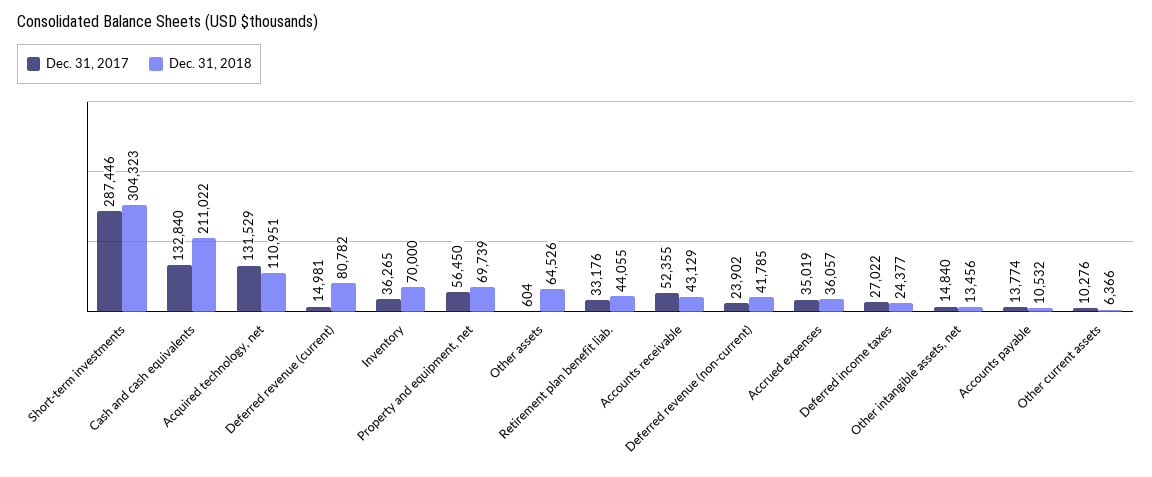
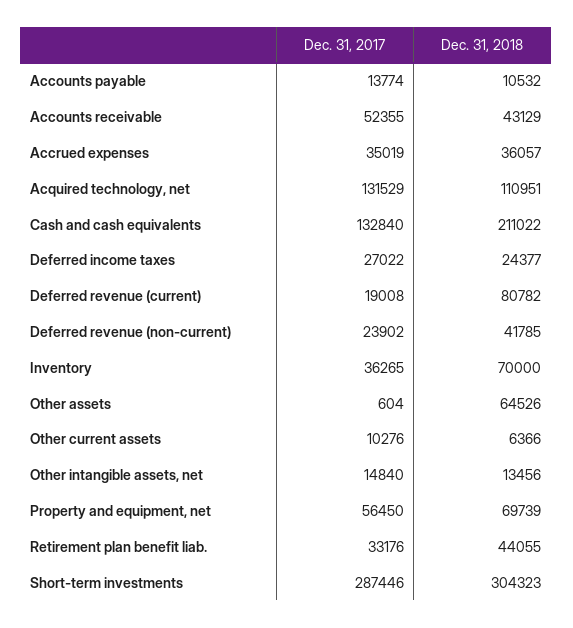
  {
    "Dec. 31, 2017": {
      "Short-term investments": 287446,
      "Cash and cash equivalents": 132840,
      "Acquired technology, net": 131529,
-     "Deferred revenue (current)": 14981,
+     "Deferred revenue (current)": 19008,
      "Inventory": 36265,
      "Property and equipment, net": 56450,
      "Other assets": 604,
      "Retirement plan benefit liab.": 33176,
      "Accounts receivable": 52355,
      "Deferred revenue (non-current)": 23902,
      "Accrued expenses": 35019,
      "Deferred income taxes": 27022,
      "Other intangible assets, net": 14840,
      "Accounts payable": 13774,
      "Other current assets": 10276
    },
    "Dec. 31, 2018": {
      "Short-term investments": 304323,
      "Cash and cash equivalents": 211022,
      "Acquired technology, net": 110951,
      "Deferred revenue (current)": 80782,
      "Inventory": 70000,
      "Property and equipment, net": 69739,
      "Other assets": 64526,
      "Retirement plan benefit liab.": 44055,
      "Accounts receivable": 43129,
      "Deferred revenue (non-current)": 41785,
      "Accrued expenses": 36057,
      "Deferred income taxes": 24377,
      "Other intangible assets, net": 13456,
      "Accounts payable": 10532,
      "Other current assets": 6366
    }
  }

